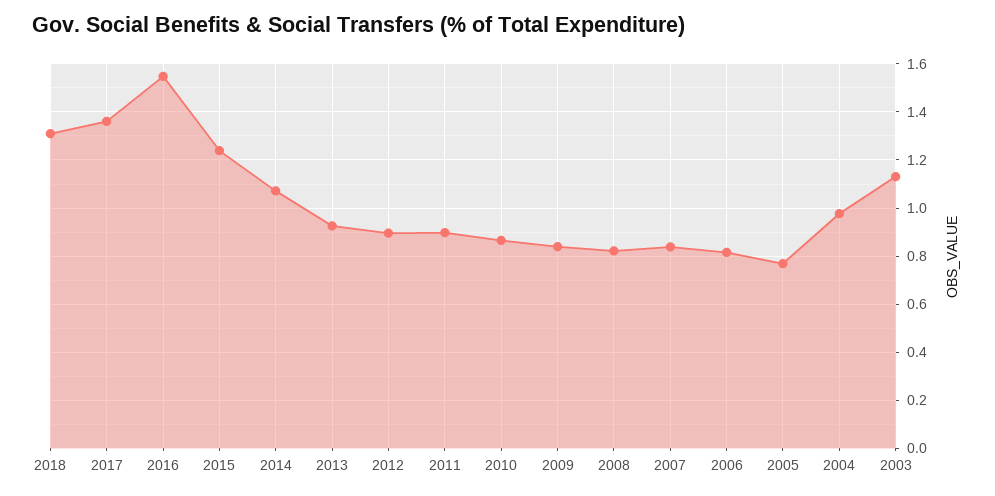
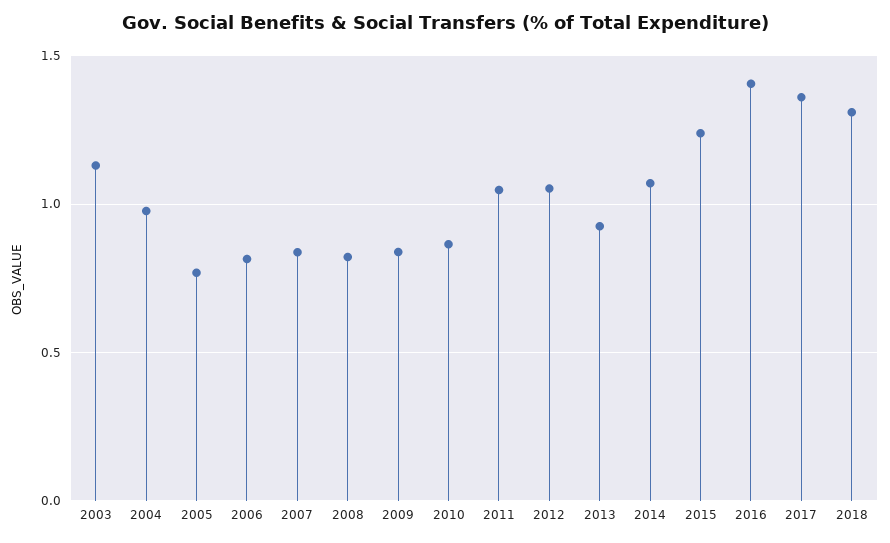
  {
    "2018": 1.3,
    "2017": 1.35,
-   "2016": 1.55,
+   "2016": 1.4,
    "2015": 1.25,
    "2014": 1.075,
    "2013": 0.925,
-   "2012": 0.9,
+   "2012": 1.05,
-   "2011": 0.9,
+   "2011": 1.05,
    "2010": 0.875,
    "2009": 0.85,
    "2008": 0.825,
    "2007": 0.85,
    "2006": 0.825,
    "2005": 0.775,
    "2004": 0.975,
    "2003": 1.125
  }

